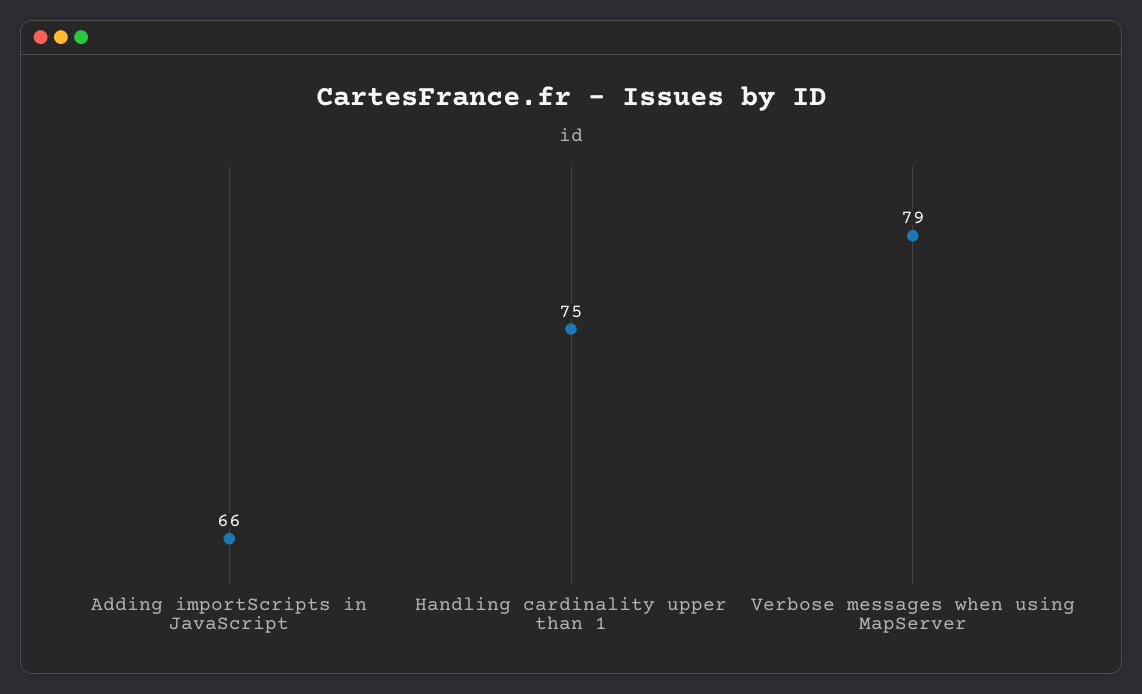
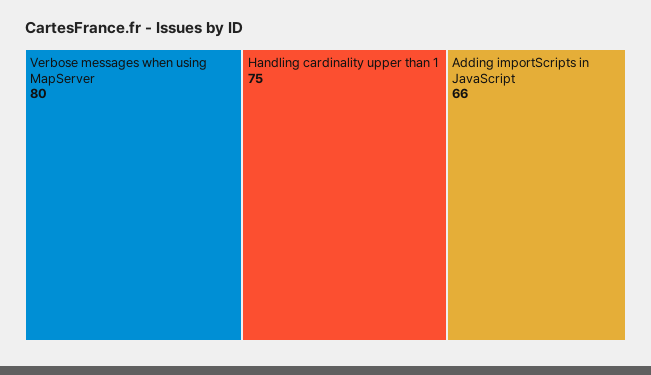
  {
    "Adding importScripts in JavaScript": 66,
    "Handling cardinality upper than 1": 75,
-   "Verbose messages when using MapServer": 79
+   "Verbose messages when using MapServer": 80
  }

